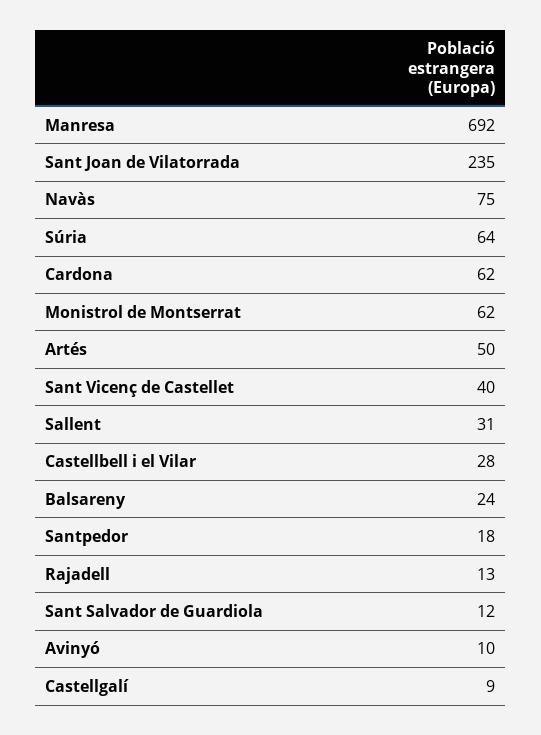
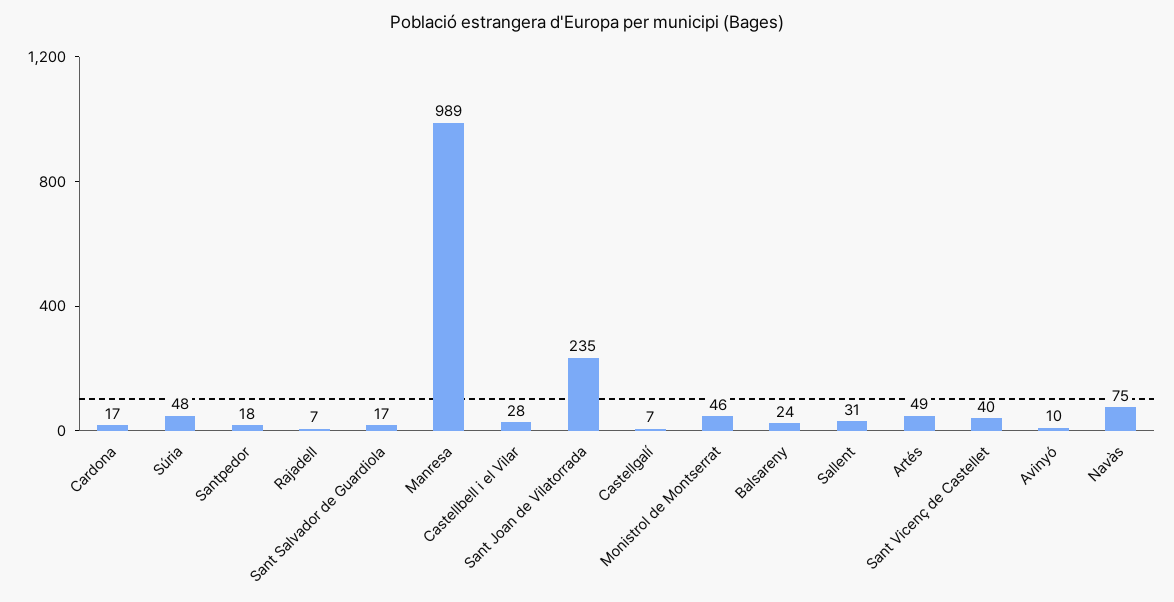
  {
-   "Manresa": 692,
+   "Manresa": 989,
    "Sant Joan de Vilatorrada": 235,
    "Navàs": 75,
-   "Súria": 64,
+   "Súria": 48,
-   "Cardona": 62,
+   "Cardona": 17,
-   "Monistrol de Montserrat": 62,
+   "Monistrol de Montserrat": 46,
-   "Artés": 50,
+   "Artés": 49,
    "Sant Vicenç de Castellet": 40,
    "Sallent": 31,
    "Castellbell i el Vilar": 28,
    "Balsareny": 24,
    "Santpedor": 18,
-   "Rajadell": 13,
+   "Rajadell": 7,
-   "Sant Salvador de Guardiola": 12,
+   "Sant Salvador de Guardiola": 17,
    "Avinyó": 10,
-   "Castellgalí": 9
+   "Castellgalí": 7
  }

